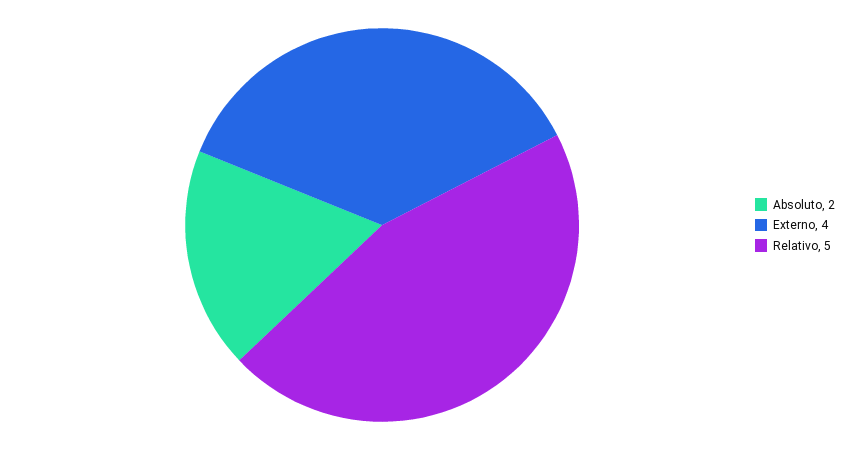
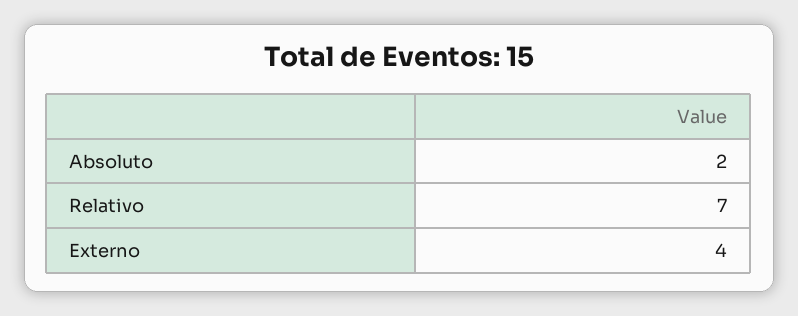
  {
    "Absoluto": 2,
    "Externo": 4,
-   "Relativo": 5
+   "Relativo": 7
  }

